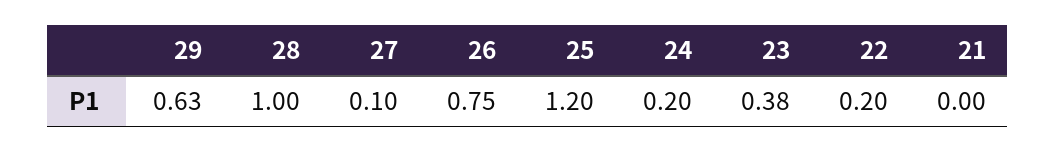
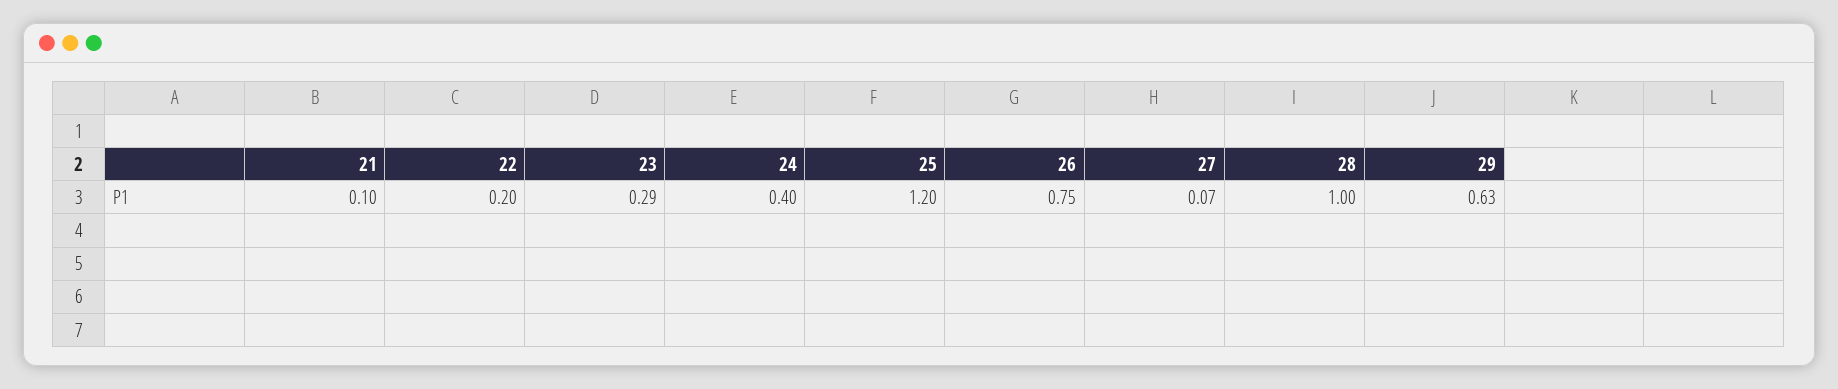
  {
    "29": 0.63,
    "28": 1,
-   "27": 0.1,
+   "27": 0.07,
    "26": 0.75,
    "25": 1.2,
-   "24": 0.2,
+   "24": 0.4,
-   "23": 0.38,
+   "23": 0.29,
    "22": 0.2,
-   "21": 0
+   "21": 0.1
  }

